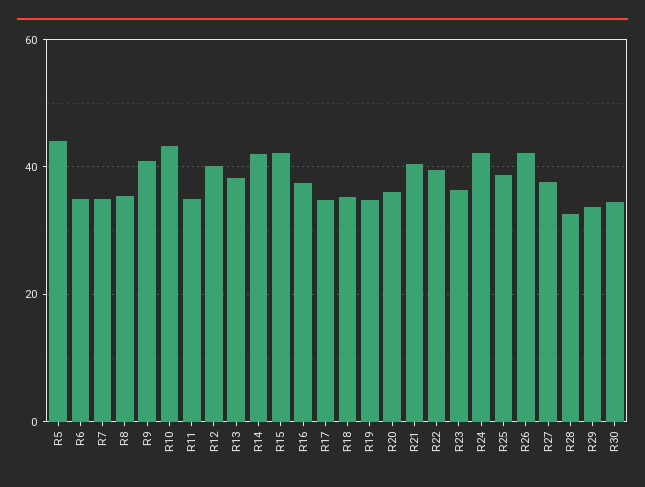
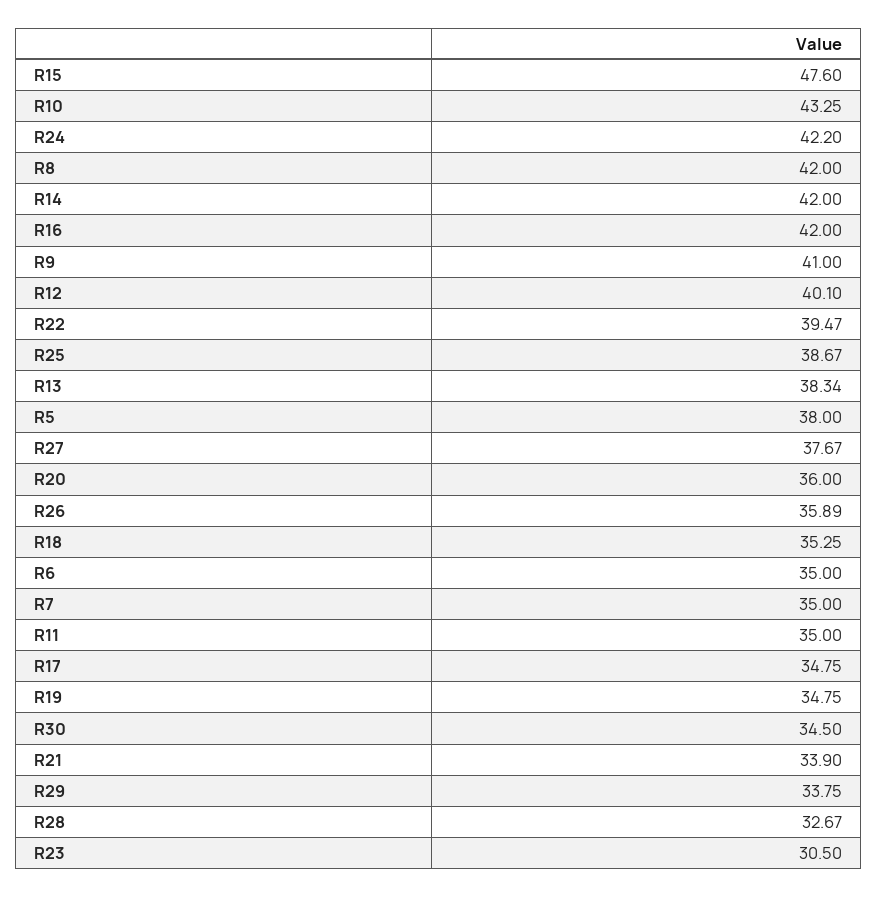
  {
-   "R5": 44,
+   "R5": 38,
    "R6": 35,
    "R7": 35,
-   "R8": 36,
+   "R8": 42,
    "R9": 41,
    "R10": 43.25,
    "R11": 35,
    "R12": 40.1,
    "R13": 38.34,
    "R14": 42,
-   "R15": 42,
+   "R15": 47.6,
-   "R16": 38,
+   "R16": 42,
    "R17": 34.75,
    "R18": 35.25,
    "R19": 34.75,
    "R20": 36,
-   "R21": 40,
+   "R21": 33.9,
    "R22": 39.47,
-   "R23": 36,
+   "R23": 30.5,
    "R24": 42.2,
    "R25": 38.67,
-   "R26": 42,
+   "R26": 35.89,
    "R27": 37.67,
    "R28": 32.67,
    "R29": 33.75,
    "R30": 34.5
  }

